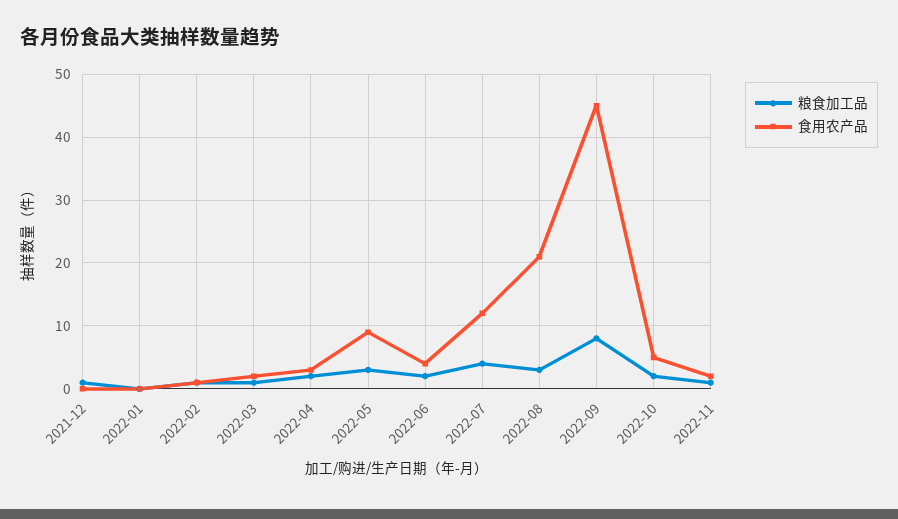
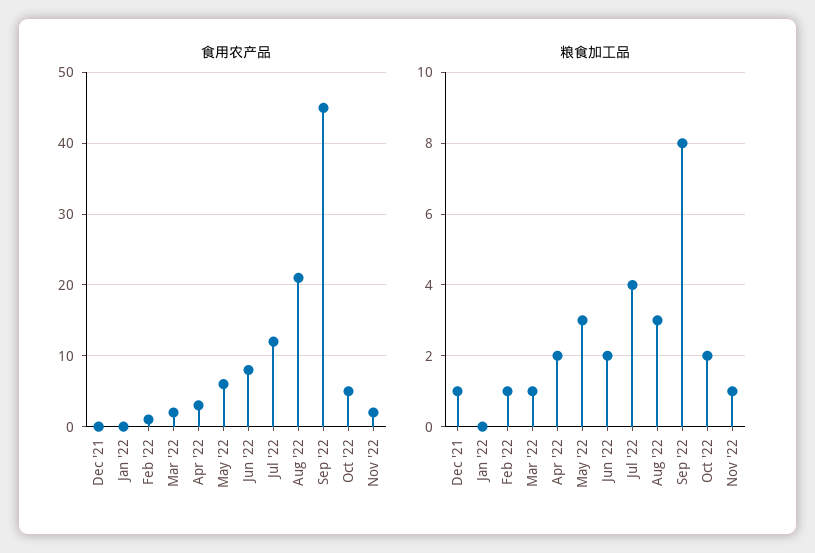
  {
    "粮食加工品": {
      "2021-12": 1,
      "2022-01": 0,
      "2022-02": 1,
      "2022-03": 1,
      "2022-04": 2,
      "2022-05": 3,
      "2022-06": 2,
      "2022-07": 4,
      "2022-08": 3,
      "2022-09": 8,
      "2022-10": 2,
      "2022-11": 1
    },
    "食用农产品": {
      "2021-12": 0,
      "2022-01": 0,
      "2022-02": 1,
      "2022-03": 2,
      "2022-04": 3,
-     "2022-05": 9,
+     "2022-05": 6,
-     "2022-06": 4,
+     "2022-06": 8,
      "2022-07": 12,
      "2022-08": 21,
      "2022-09": 45,
      "2022-10": 5,
      "2022-11": 2
    }
  }

